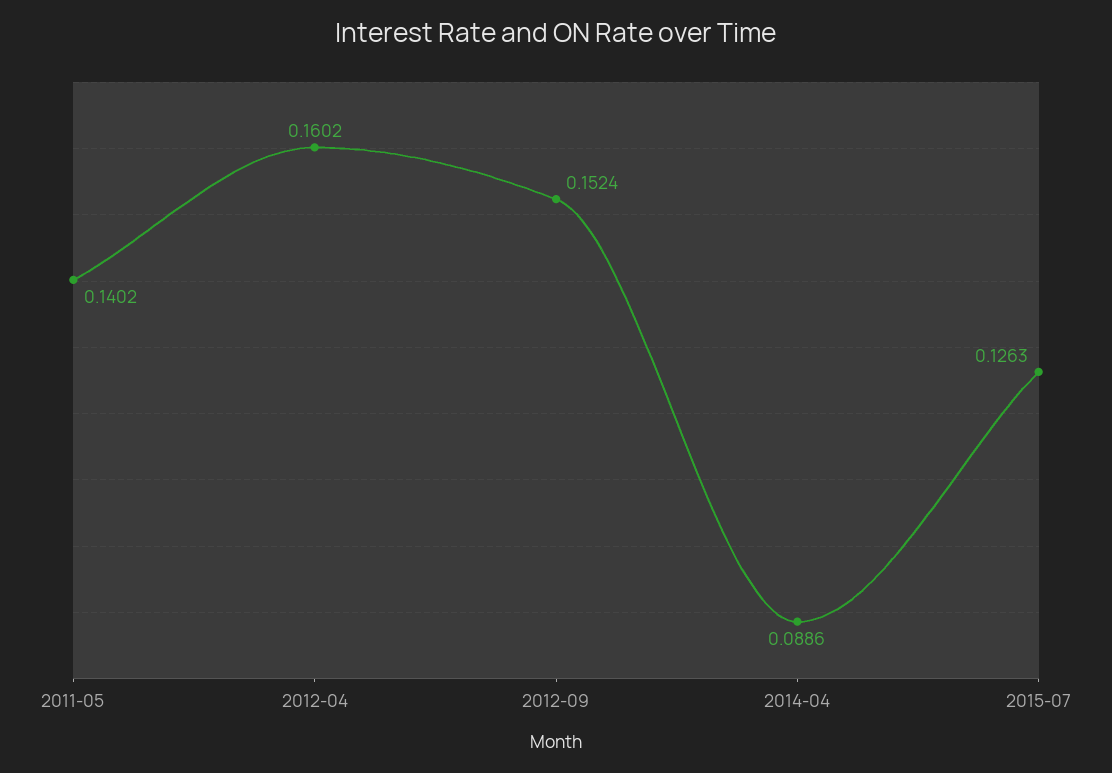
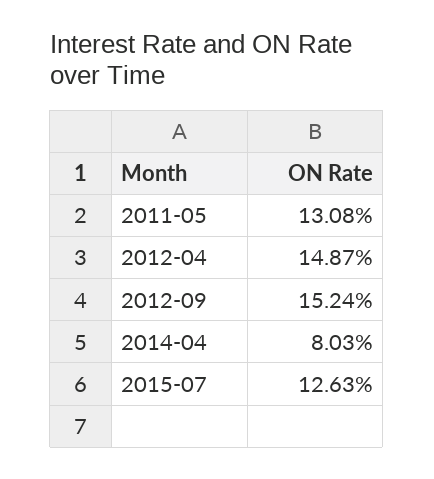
  {
-   "2011-05": 0.1402,
+   "2011-05": 0.1308,
-   "2012-04": 0.1602,
+   "2012-04": 0.1487,
    "2012-09": 0.1524,
-   "2014-04": 0.0886,
+   "2014-04": 0.0803,
    "2015-07": 0.1263
  }

